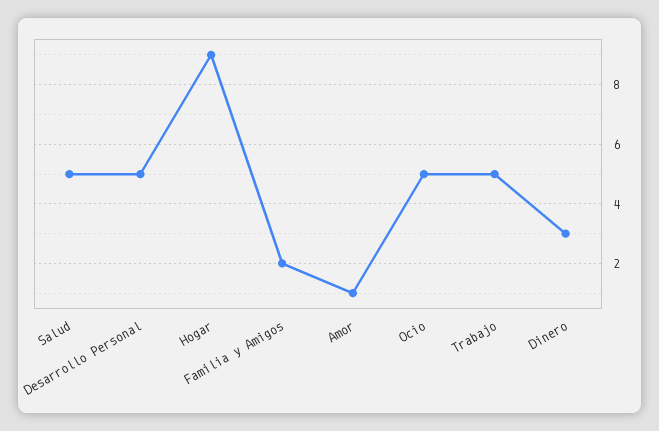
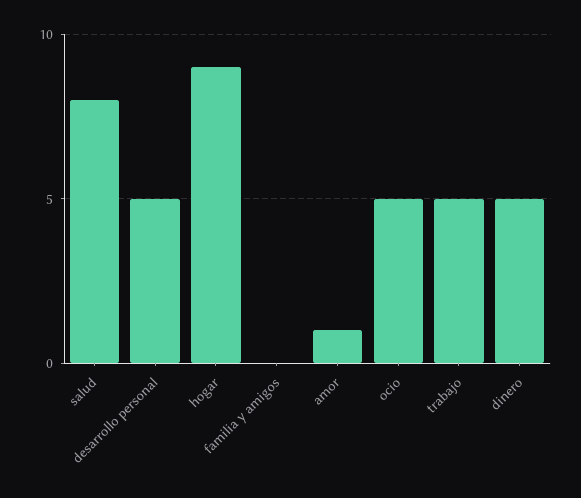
  {
-   "Salud": 5,
+   "Salud": 8,
    "Desarrollo Personal": 5,
    "Hogar": 9,
-   "Familia y Amigos": 2,
+   "Familia y Amigos": 0,
    "Amor": 1,
    "Ocio": 5,
    "Trabajo": 5,
-   "Dinero": 3
+   "Dinero": 5
  }

